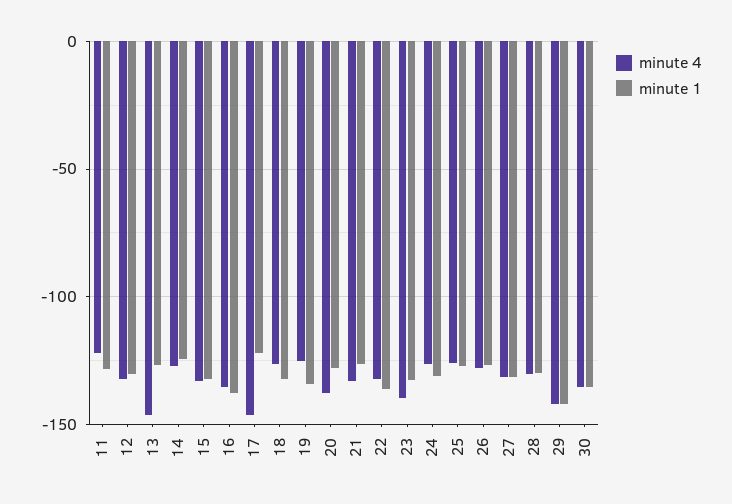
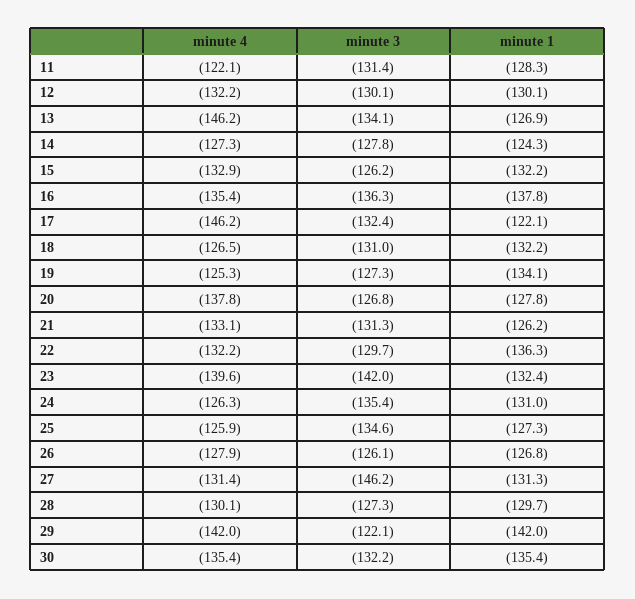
  {
    "minute 4": {
      "11": -122.1,
      "12": -132.2,
      "13": -146.2,
      "14": -127.3,
      "15": -132.9,
      "16": -135.4,
      "17": -146.2,
      "18": -126.5,
      "19": -125.3,
      "20": -137.8,
      "21": -133.1,
      "22": -132.2,
      "23": -139.6,
      "24": -126.3,
      "25": -125.9,
      "26": -127.9,
      "27": -131.4,
      "28": -130.1,
      "29": -142,
      "30": -135.4
    },
    "minute 1": {
      "11": -128.3,
      "12": -130.1,
      "13": -126.9,
      "14": -124.3,
      "15": -132.2,
      "16": -137.8,
      "17": -122.1,
      "18": -132.2,
      "19": -134.1,
      "20": -127.8,
      "21": -126.2,
      "22": -136.3,
      "23": -132.4,
      "24": -131,
      "25": -127.3,
      "26": -126.8,
      "27": -131.3,
      "28": -129.7,
      "29": -142,
      "30": -135.4
-   }
+   },
+   "minute 3": {
+     "11": -131.4,
+     "12": -130.1,
+     "13": -134.1,
+     "14": -127.8,
+     "15": -126.2,
+     "16": -136.3,
+     "17": -132.4,
+     "18": -131,
+     "19": -127.3,
+     "20": -126.8,
+     "21": -131.3,
+     "22": -129.7,
+     "23": -142,
+     "24": -135.4,
+     "25": -134.6,
+     "26": -126.1,
+     "27": -146.2,
+     "28": -127.3,
+     "29": -122.1,
+     "30": -132.2
+   }
  }

